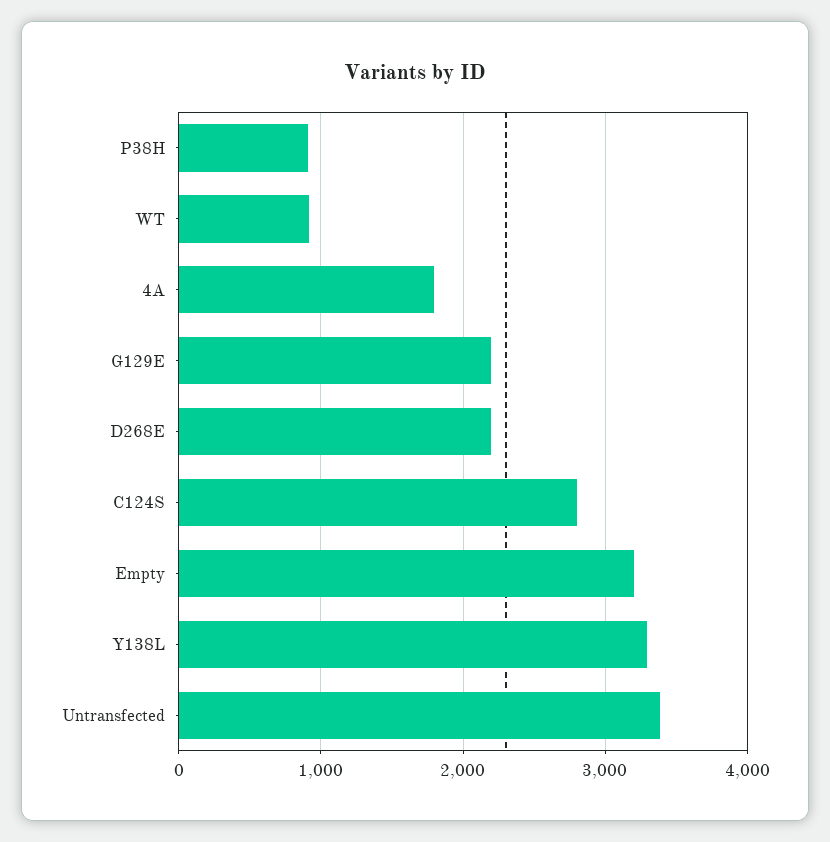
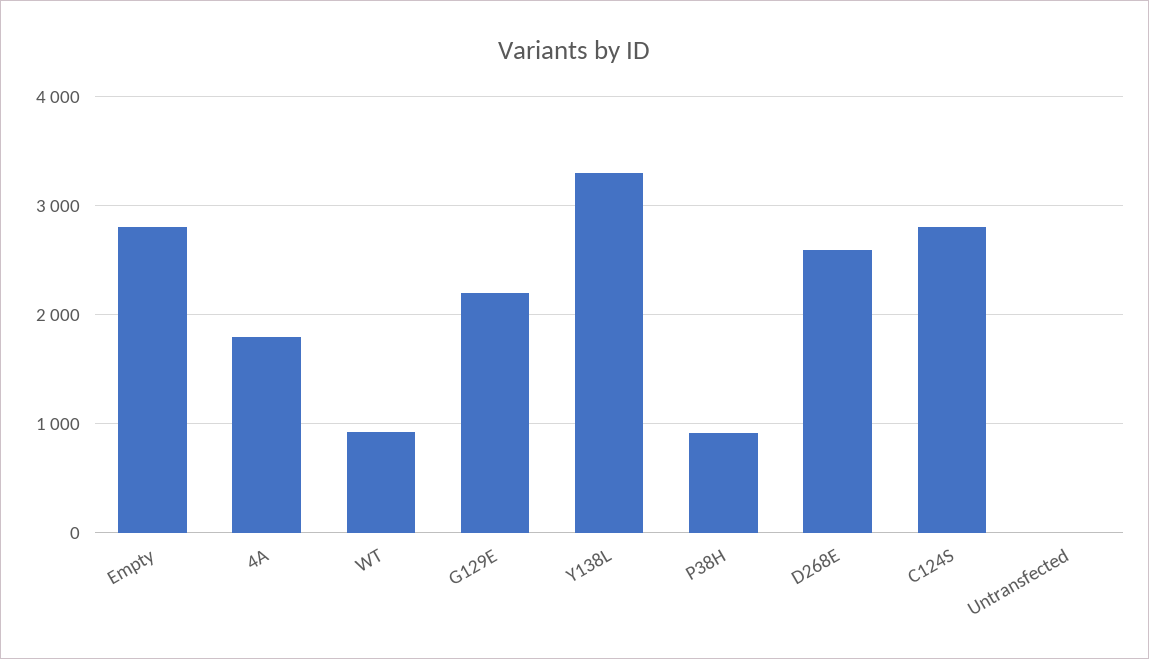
  {
    "P38H": 900,
    "WT": 900,
    "4A": 1800,
    "G129E": 2200,
-   "D268E": 2200,
+   "D268E": 2600,
    "C124S": 2800,
-   "Empty": 3200,
+   "Empty": 2800,
    "Y138L": 3300,
-   "Untransfected": 3400
+   "Untransfected": 0
  }

